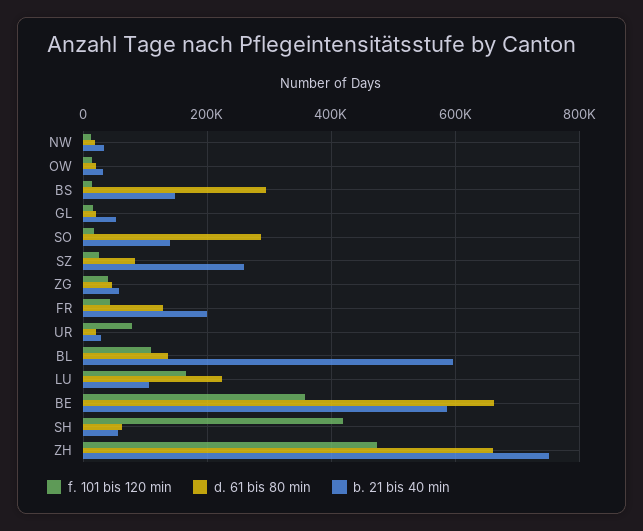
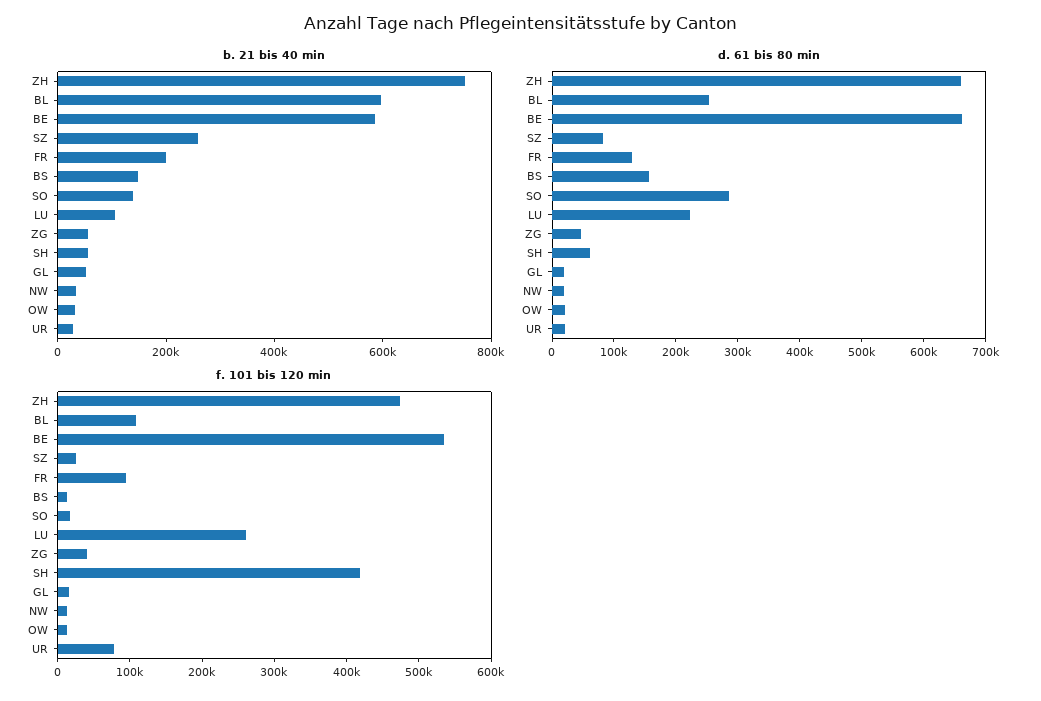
  {
    "f. 101 bis 120 min": {
      "NW": 20000,
      "OW": 20000,
      "BS": 20000,
      "GL": 20000,
      "SO": 20000,
      "SZ": 20000,
      "ZG": 40000,
-     "FR": 40000,
+     "FR": 100000,
      "UR": 80000,
      "BL": 100000,
-     "LU": 160000,
+     "LU": 260000,
-     "BE": 360000,
+     "BE": 540000,
      "SH": 420000,
      "ZH": 480000
    },
    "d. 61 bis 80 min": {
      "NW": 20000,
      "OW": 20000,
-     "BS": 300000,
+     "BS": 160000,
      "GL": 20000,
      "SO": 280000,
      "SZ": 80000,
      "ZG": 40000,
      "FR": 120000,
      "UR": 20000,
-     "BL": 140000,
+     "BL": 260000,
      "LU": 220000,
      "BE": 660000,
      "SH": 60000,
      "ZH": 660000
    },
    "b. 21 bis 40 min": {
      "NW": 40000,
      "OW": 40000,
      "BS": 140000,
      "GL": 60000,
      "SO": 140000,
      "SZ": 260000,
      "ZG": 60000,
      "FR": 200000,
      "UR": 20000,
      "BL": 600000,
      "LU": 100000,
      "BE": 580000,
      "SH": 60000,
      "ZH": 760000
    }
  }

